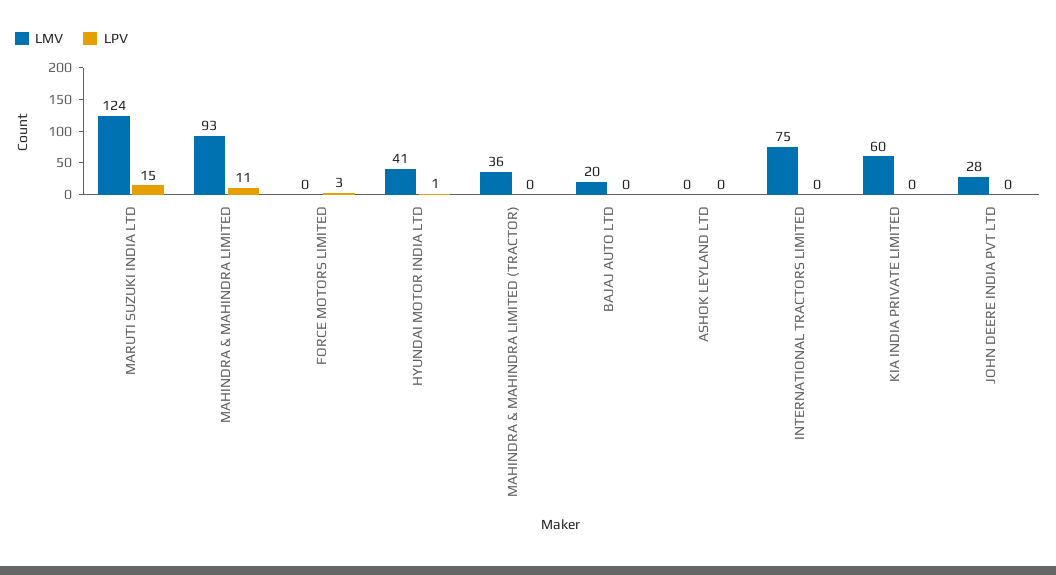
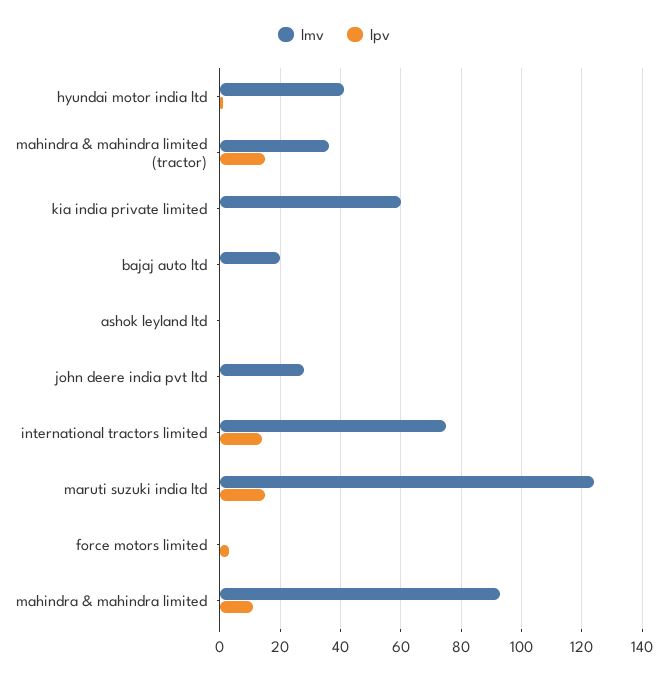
  {
    "LMV": {
      "MARUTI SUZUKI INDIA LTD": 124,
      "MAHINDRA & MAHINDRA LIMITED": 93,
      "FORCE MOTORS LIMITED": 0,
      "HYUNDAI MOTOR INDIA LTD": 41,
      "MAHINDRA & MAHINDRA LIMITED (TRACTOR)": 36,
      "BAJAJ AUTO LTD": 20,
      "ASHOK LEYLAND LTD": 0,
      "INTERNATIONAL TRACTORS LIMITED": 75,
      "KIA INDIA PRIVATE LIMITED": 60,
      "JOHN DEERE INDIA PVT LTD": 28
    },
    "LPV": {
      "MARUTI SUZUKI INDIA LTD": 15,
      "MAHINDRA & MAHINDRA LIMITED": 11,
      "FORCE MOTORS LIMITED": 3,
      "HYUNDAI MOTOR INDIA LTD": 1,
-     "MAHINDRA & MAHINDRA LIMITED (TRACTOR)": 0,
+     "MAHINDRA & MAHINDRA LIMITED (TRACTOR)": 15,
      "BAJAJ AUTO LTD": 0,
      "ASHOK LEYLAND LTD": 0,
-     "INTERNATIONAL TRACTORS LIMITED": 0,
+     "INTERNATIONAL TRACTORS LIMITED": 15,
      "KIA INDIA PRIVATE LIMITED": 0,
      "JOHN DEERE INDIA PVT LTD": 0
    }
  }

